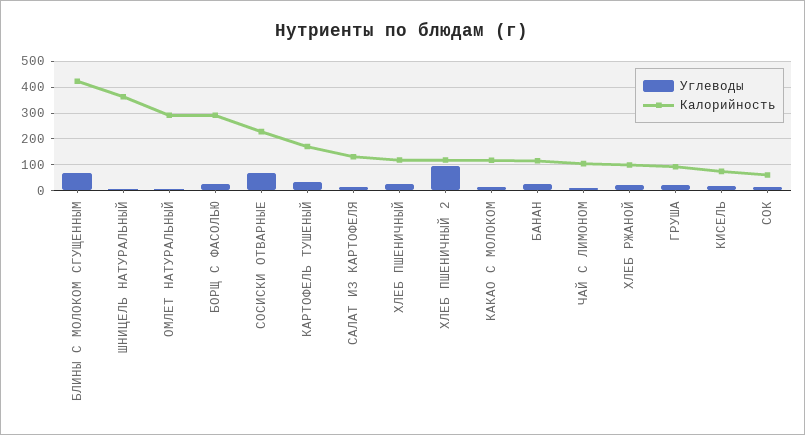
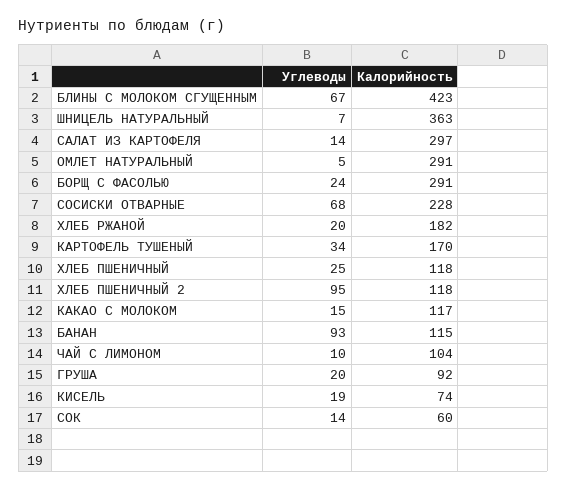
  {
    "Углеводы": {
      "БЛИНЫ С МОЛОКОМ СГУЩЕННЫМ": 67,
      "ШНИЦЕЛЬ НАТУРАЛЬНЫЙ": 7,
      "ОМЛЕТ НАТУРАЛЬНЫЙ": 5,
      "БОРЩ С ФАСОЛЬЮ": 24,
      "СОСИСКИ ОТВАРНЫЕ": 68,
      "КАРТОФЕЛЬ ТУШЕНЫЙ": 34,
      "САЛАТ ИЗ КАРТОФЕЛЯ": 14,
      "ХЛЕБ ПШЕНИЧНЫЙ": 25,
      "ХЛЕБ ПШЕНИЧНЫЙ 2": 95,
      "КАКАО С МОЛОКОМ": 15,
-     "БАНАН": 25,
+     "БАНАН": 93,
      "ЧАЙ С ЛИМОНОМ": 10,
      "ХЛЕБ РЖАНОЙ": 20,
      "ГРУША": 20,
      "КИСЕЛЬ": 19,
      "СОК": 14
    },
    "Калорийность": {
      "БЛИНЫ С МОЛОКОМ СГУЩЕННЫМ": 423,
      "ШНИЦЕЛЬ НАТУРАЛЬНЫЙ": 363,
      "ОМЛЕТ НАТУРАЛЬНЫЙ": 291,
      "БОРЩ С ФАСОЛЬЮ": 291,
      "СОСИСКИ ОТВАРНЫЕ": 228,
      "КАРТОФЕЛЬ ТУШЕНЫЙ": 170,
-     "САЛАТ ИЗ КАРТОФЕЛЯ": 125,
+     "САЛАТ ИЗ КАРТОФЕЛЯ": 297,
      "ХЛЕБ ПШЕНИЧНЫЙ": 118,
      "ХЛЕБ ПШЕНИЧНЫЙ 2": 118,
      "КАКАО С МОЛОКОМ": 117,
      "БАНАН": 115,
      "ЧАЙ С ЛИМОНОМ": 104,
-     "ХЛЕБ РЖАНОЙ": 100,
+     "ХЛЕБ РЖАНОЙ": 182,
      "ГРУША": 92,
      "КИСЕЛЬ": 74,
      "СОК": 60
    }
  }

